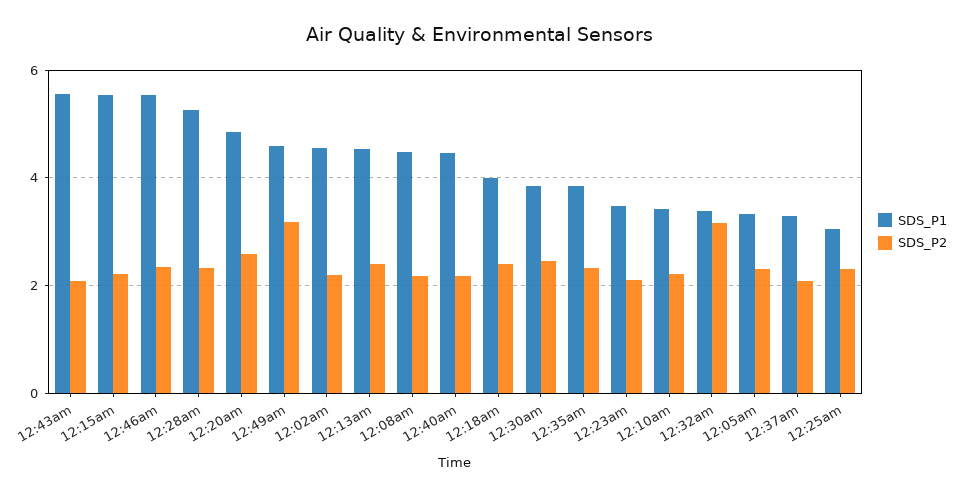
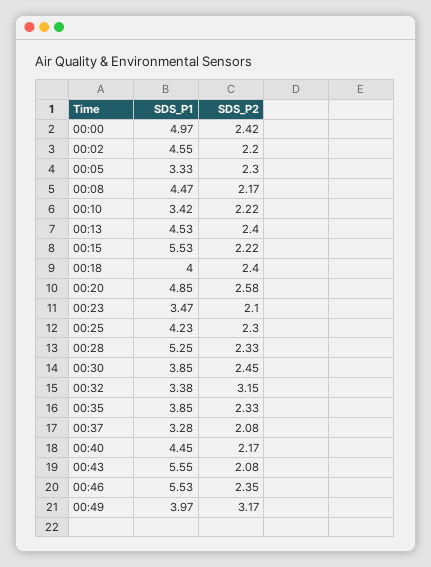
  {
    "SDS_P1": {
      "12:43am": 5.55,
      "12:15am": 5.53,
      "12:46am": 5.53,
      "12:28am": 5.25,
      "12:20am": 4.85,
-     "12:49am": 4.6,
+     "12:49am": 3.97,
      "12:02am": 4.55,
      "12:13am": 4.53,
      "12:08am": 4.47,
      "12:40am": 4.45,
      "12:18am": 4,
      "12:30am": 3.85,
      "12:35am": 3.85,
      "12:23am": 3.47,
      "12:10am": 3.42,
      "12:32am": 3.38,
      "12:05am": 3.33,
      "12:37am": 3.28,
-     "12:25am": 3
+     "12:25am": 4.23,
+     "00:00": 4.97
    },
    "SDS_P2": {
      "12:43am": 2.08,
      "12:15am": 2.22,
      "12:46am": 2.35,
      "12:28am": 2.33,
      "12:20am": 2.58,
      "12:49am": 3.17,
      "12:02am": 2.2,
      "12:13am": 2.4,
      "12:08am": 2.17,
      "12:40am": 2.17,
      "12:18am": 2.4,
      "12:30am": 2.45,
      "12:35am": 2.33,
      "12:23am": 2.1,
      "12:10am": 2.22,
      "12:32am": 3.15,
      "12:05am": 2.3,
      "12:37am": 2.08,
-     "12:25am": 2.3
+     "12:25am": 2.3,
+     "00:00": 2.42
    }
  }

